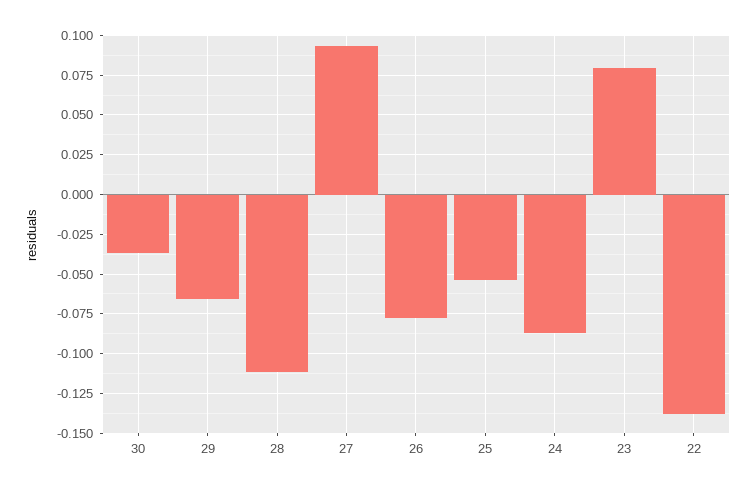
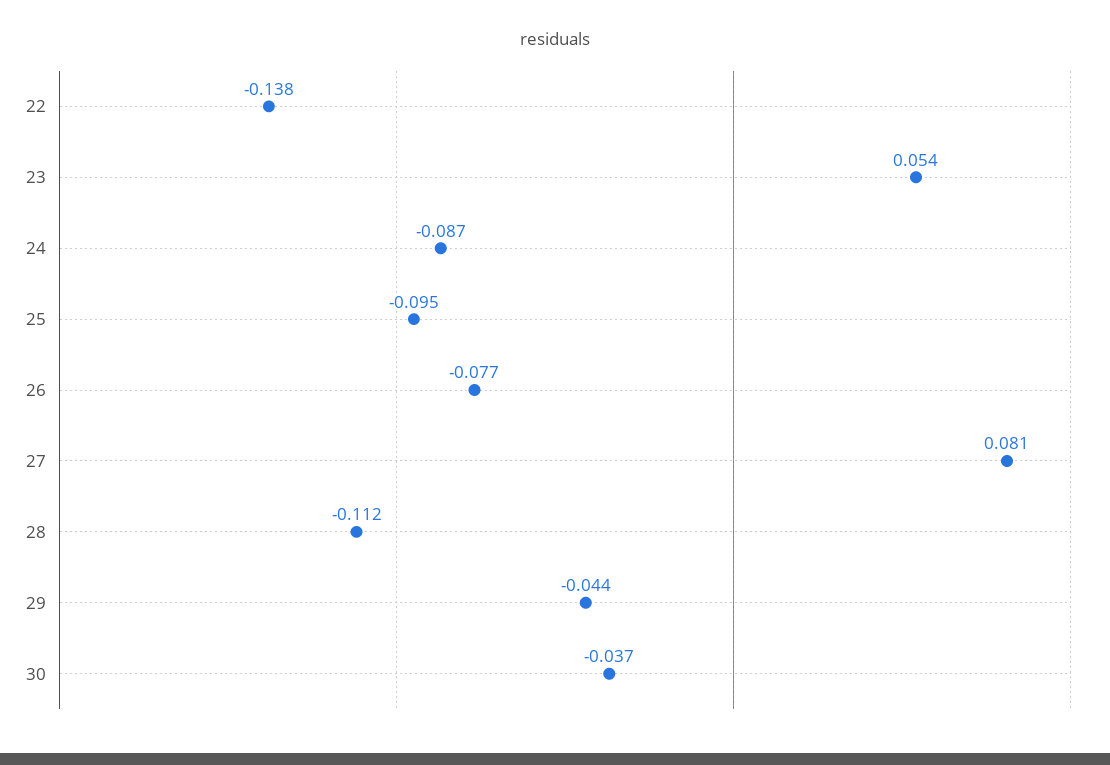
  {
    "30": -0.037,
-   "29": -0.065,
+   "29": -0.044,
    "28": -0.112,
-   "27": 0.095,
+   "27": 0.081,
    "26": -0.077,
-   "25": -0.055,
+   "25": -0.095,
    "24": -0.087,
-   "23": 0.08,
+   "23": 0.054,
    "22": -0.138
  }

